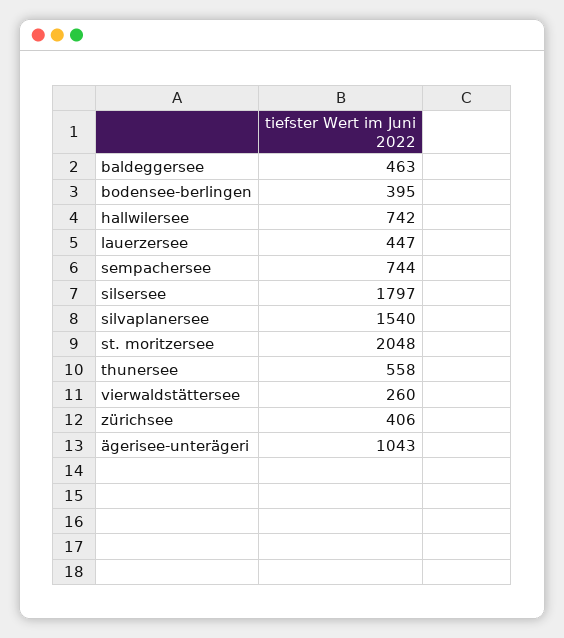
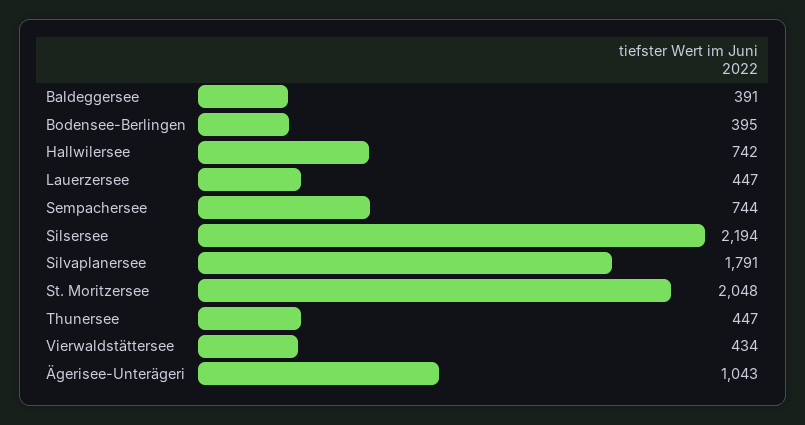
  {
-   "baldeggersee": 463,
+   "baldeggersee": 391,
    "bodensee-berlingen": 395,
    "hallwilersee": 742,
    "lauerzersee": 447,
    "sempachersee": 744,
-   "silsersee": 1797,
+   "silsersee": 2194,
-   "silvaplanersee": 1540,
+   "silvaplanersee": 1791,
    "st. moritzersee": 2048,
-   "thunersee": 558,
+   "thunersee": 447,
-   "vierwaldstättersee": 260,
+   "vierwaldstättersee": 434,
-   "zürichsee": 406,
    "ägerisee-unterägeri": 1043
  }

